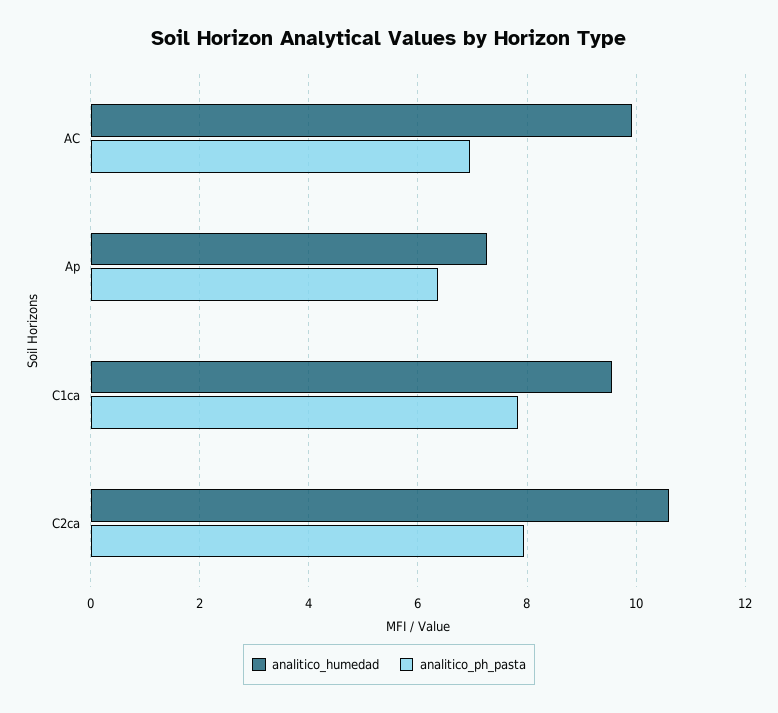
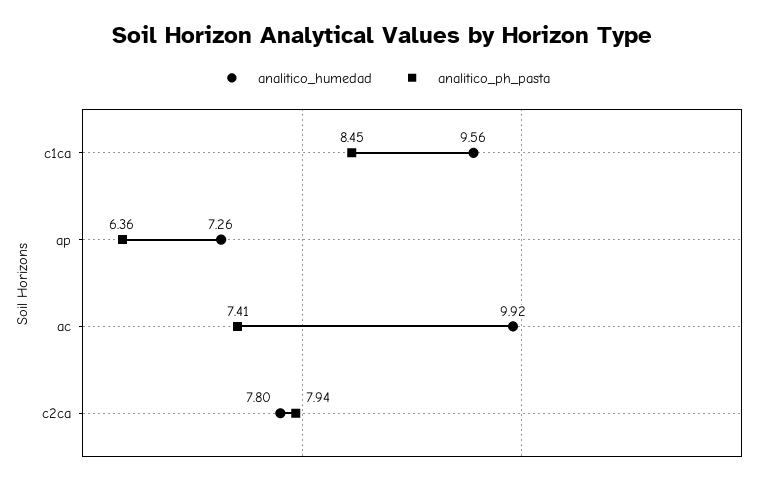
  {
    "analitico_humedad": {
      "AC": 9.92,
      "Ap": 7.26,
      "C1ca": 9.56,
-     "C2ca": 10.6
+     "C2ca": 7.8
    },
    "analitico_ph_pasta": {
-     "AC": 7,
+     "AC": 7.41,
      "Ap": 6.36,
-     "C1ca": 7.8,
+     "C1ca": 8.45,
      "C2ca": 7.94
    }
  }

